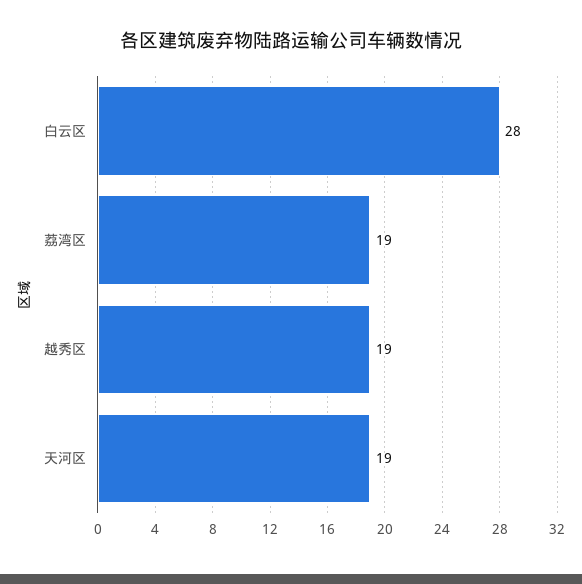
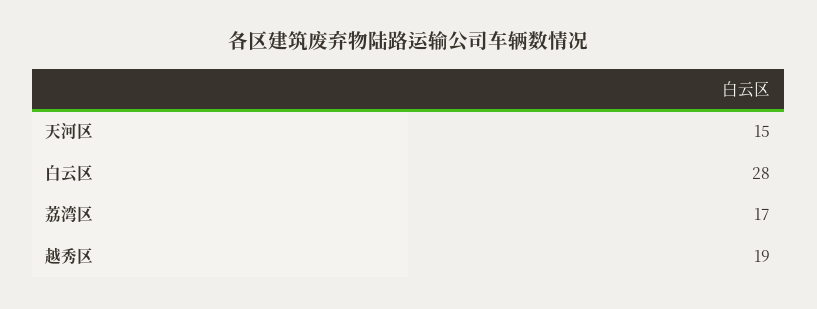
  {
    "白云区": 28,
-   "荔湾区": 19,
+   "荔湾区": 17,
    "越秀区": 19,
-   "天河区": 19
+   "天河区": 15
  }

